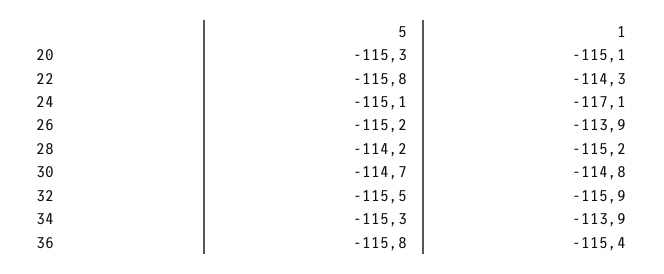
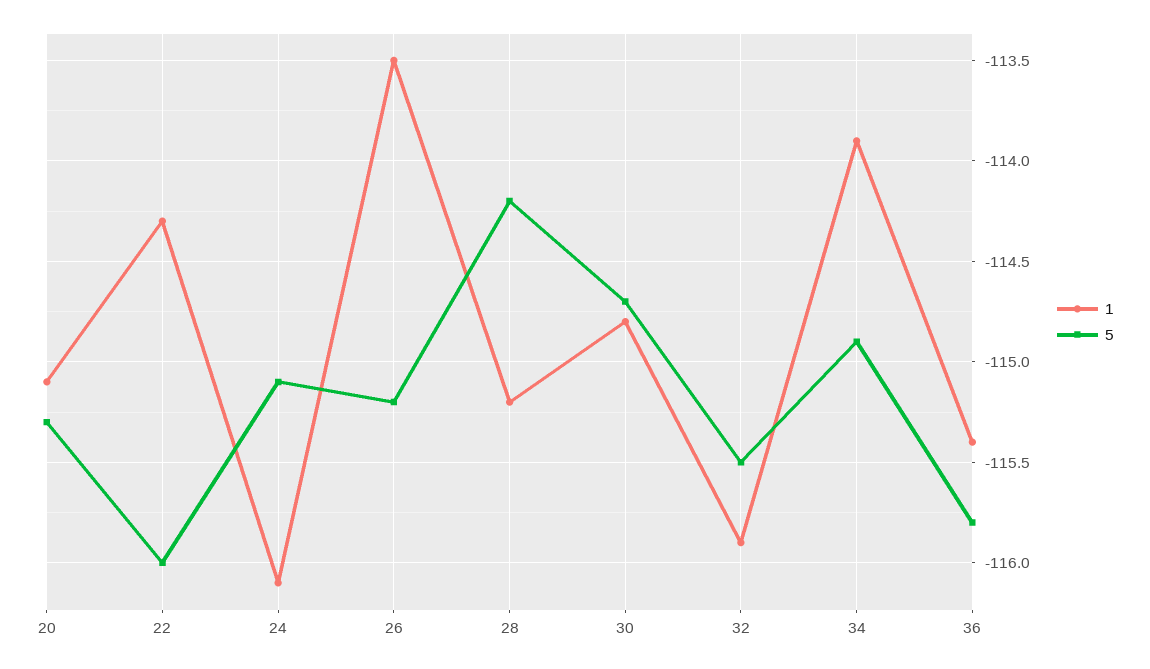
  {
    "5": {
      "20": -115.3,
-     "22": -115.8,
+     "22": -116,
      "24": -115.1,
      "26": -115.2,
      "28": -114.2,
      "30": -114.7,
      "32": -115.5,
-     "34": -115.3,
+     "34": -114.9,
      "36": -115.8
    },
    "1": {
      "20": -115.1,
      "22": -114.3,
-     "24": -117.1,
+     "24": -116.1,
-     "26": -113.9,
+     "26": -113.5,
      "28": -115.2,
      "30": -114.8,
      "32": -115.9,
      "34": -113.9,
      "36": -115.4
    }
  }

